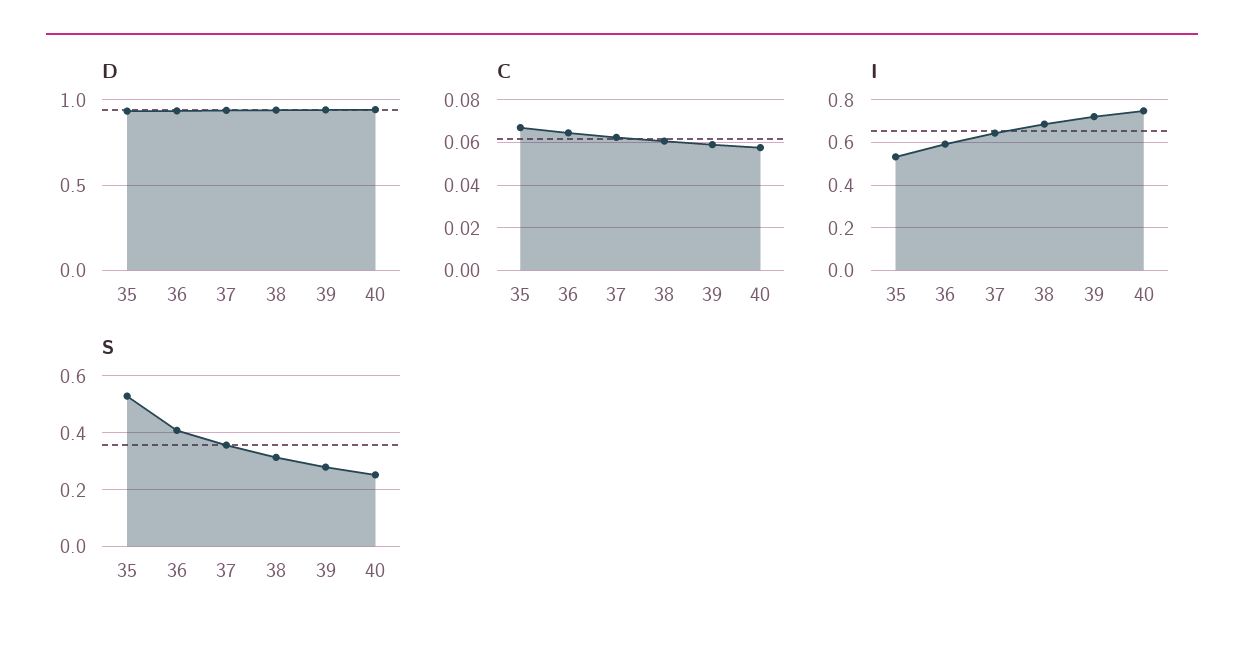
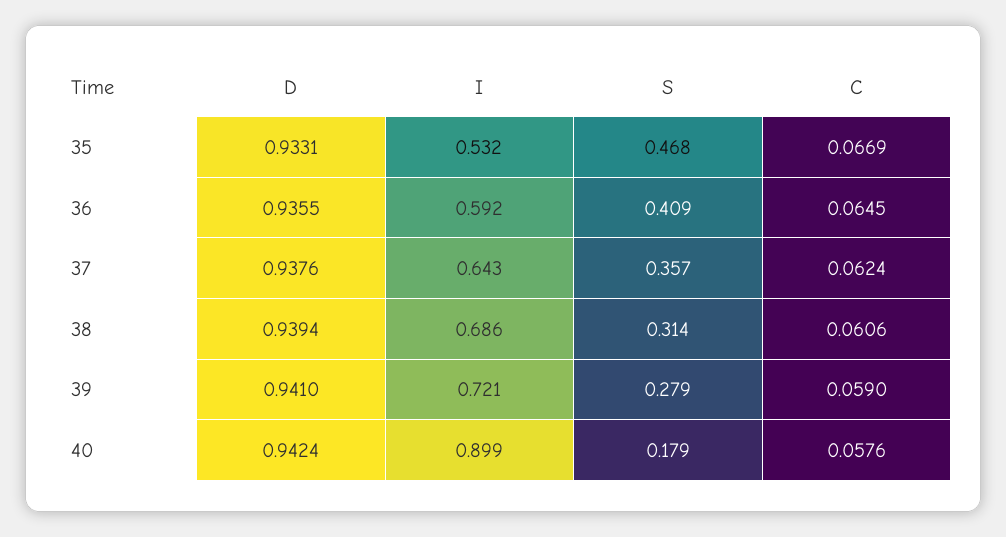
  {
    "D": {
      "35": 0.9331,
      "36": 0.9355,
      "37": 0.9376,
      "38": 0.9394,
      "39": 0.941,
      "40": 0.9424
    },
    "C": {
      "35": 0.0669,
      "36": 0.0645,
      "37": 0.0624,
      "38": 0.0606,
      "39": 0.059,
      "40": 0.0576
    },
    "I": {
      "35": 0.532,
      "36": 0.592,
      "37": 0.643,
      "38": 0.686,
      "39": 0.721,
-     "40": 0.75
+     "40": 0.899
    },
    "S": {
-     "35": 0.525,
+     "35": 0.468,
      "36": 0.409,
      "37": 0.357,
      "38": 0.314,
      "39": 0.279,
-     "40": 0.25
+     "40": 0.179
    }
  }

